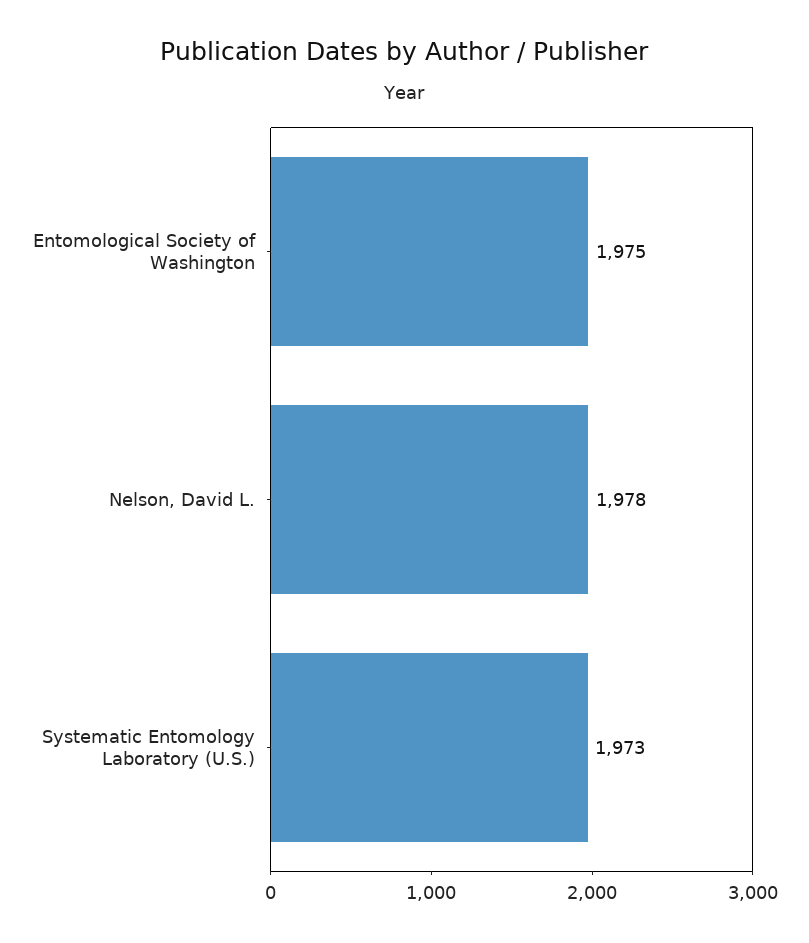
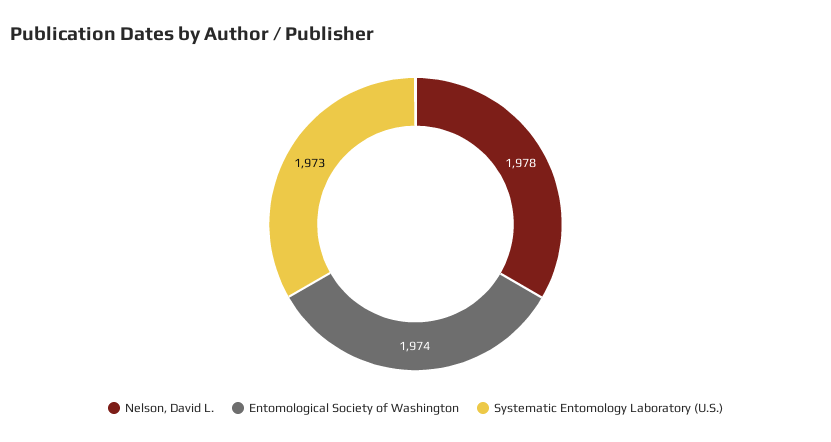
  {
-   "Entomological Society of Washington": 1975,
+   "Entomological Society of Washington": 1974,
    "Nelson, David L.": 1978,
    "Systematic Entomology Laboratory (U.S.)": 1973
  }

